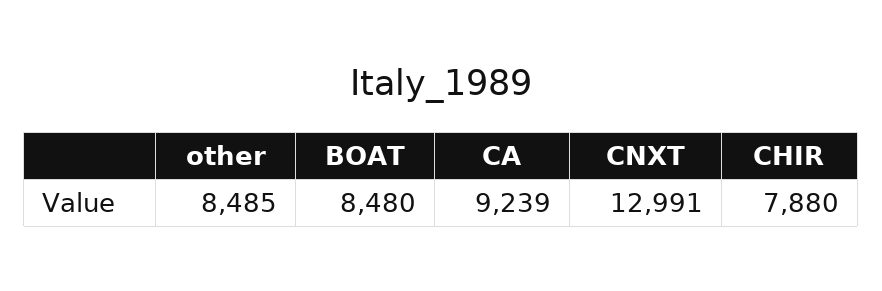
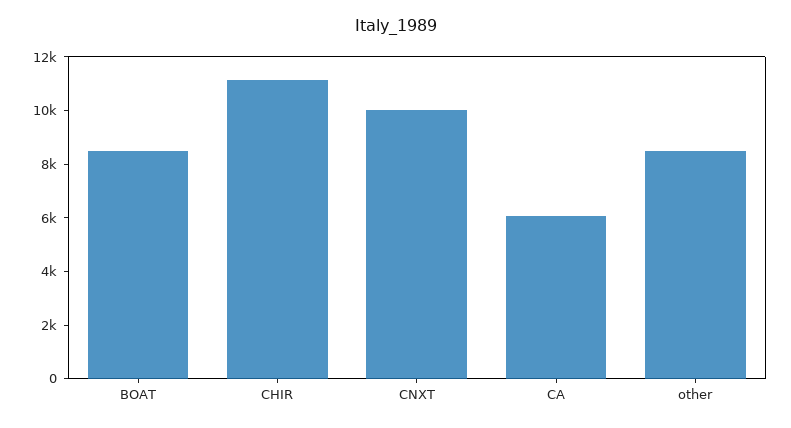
  {
    "other": 8485,
    "BOAT": 8480,
-   "CA": 9239,
+   "CA": 6000,
-   "CNXT": 12991,
+   "CNXT": 10000,
-   "CHIR": 7880
+   "CHIR": 11000
  }

